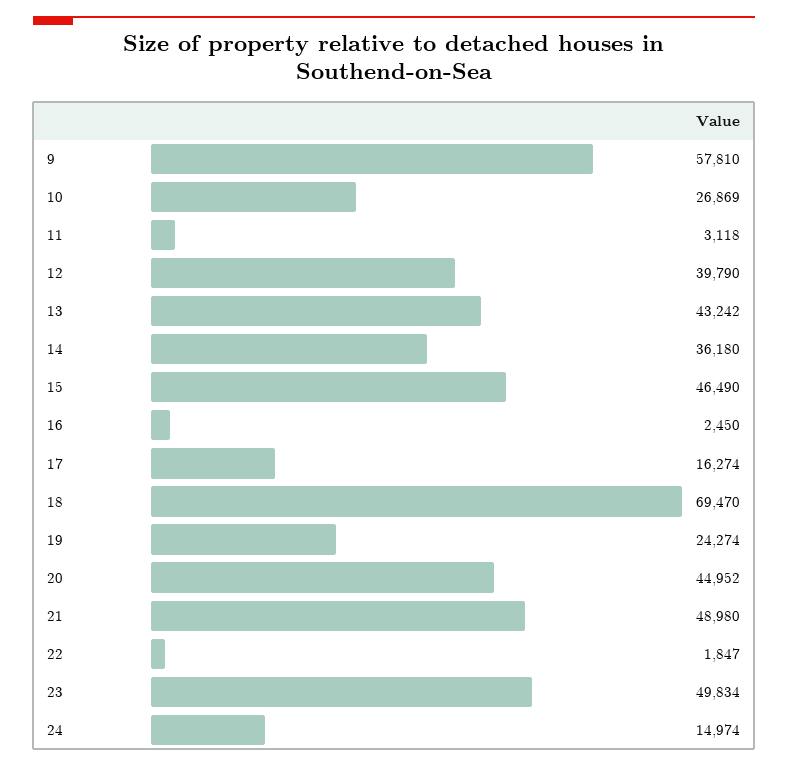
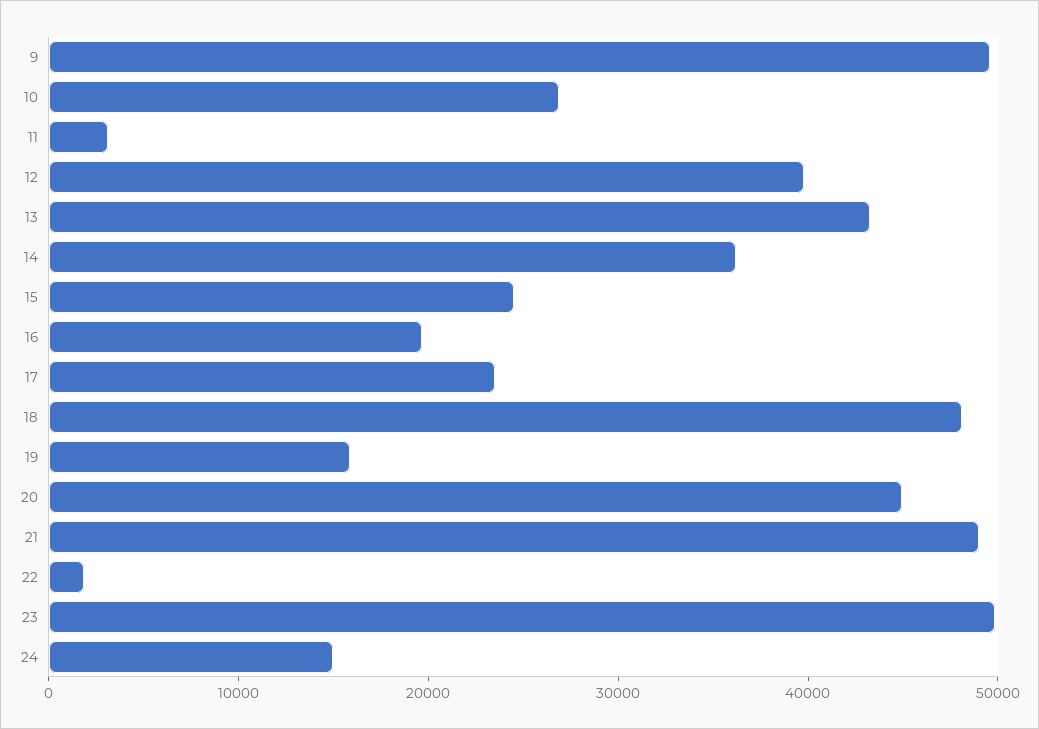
  {
-   "9": 57810,
+   "9": 50000,
    "10": 26869,
    "11": 3118,
    "12": 39790,
    "13": 43242,
    "14": 36180,
-   "15": 46490,
+   "15": 24000,
-   "16": 2450,
+   "16": 20000,
-   "17": 16274,
+   "17": 24000,
-   "18": 69470,
+   "18": 48000,
-   "19": 24274,
+   "19": 16000,
    "20": 44952,
    "21": 48980,
    "22": 1847,
    "23": 49834,
    "24": 14974
  }

